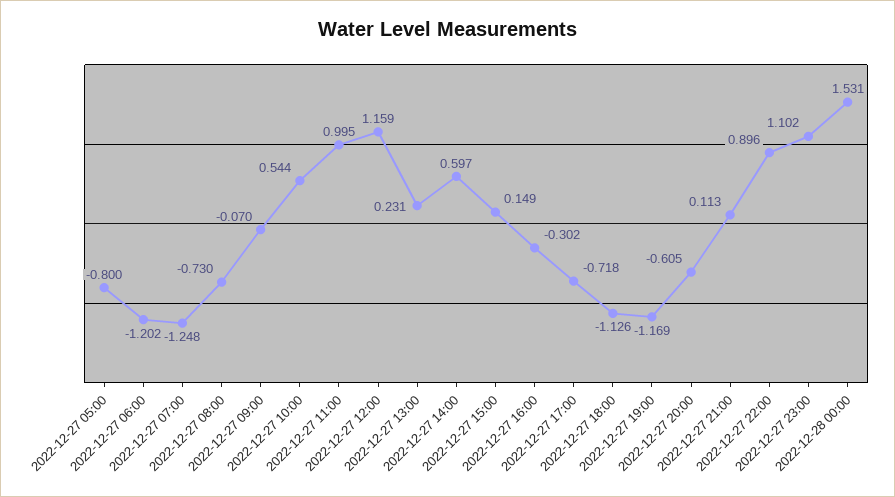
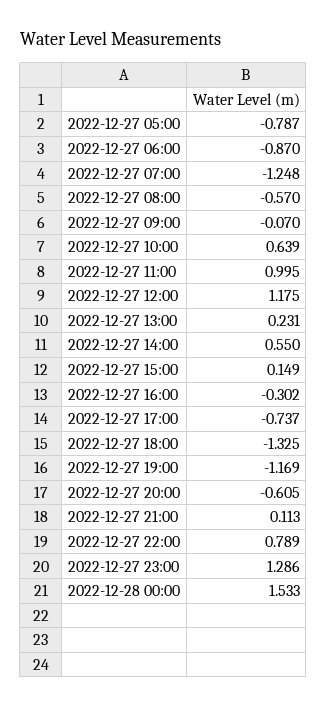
  {
-   "2022-12-27 05:00": -0.8,
+   "2022-12-27 05:00": -0.787,
-   "2022-12-27 06:00": -1.202,
+   "2022-12-27 06:00": -0.87,
    "2022-12-27 07:00": -1.248,
-   "2022-12-27 08:00": -0.73,
+   "2022-12-27 08:00": -0.57,
    "2022-12-27 09:00": -0.07,
-   "2022-12-27 10:00": 0.544,
+   "2022-12-27 10:00": 0.639,
    "2022-12-27 11:00": 0.995,
-   "2022-12-27 12:00": 1.159,
+   "2022-12-27 12:00": 1.175,
    "2022-12-27 13:00": 0.231,
-   "2022-12-27 14:00": 0.597,
+   "2022-12-27 14:00": 0.55,
    "2022-12-27 15:00": 0.149,
    "2022-12-27 16:00": -0.302,
-   "2022-12-27 17:00": -0.718,
+   "2022-12-27 17:00": -0.737,
-   "2022-12-27 18:00": -1.126,
+   "2022-12-27 18:00": -1.325,
    "2022-12-27 19:00": -1.169,
    "2022-12-27 20:00": -0.605,
    "2022-12-27 21:00": 0.113,
-   "2022-12-27 22:00": 0.896,
+   "2022-12-27 22:00": 0.789,
-   "2022-12-27 23:00": 1.102,
+   "2022-12-27 23:00": 1.286,
-   "2022-12-28 00:00": 1.531
+   "2022-12-28 00:00": 1.533
  }

